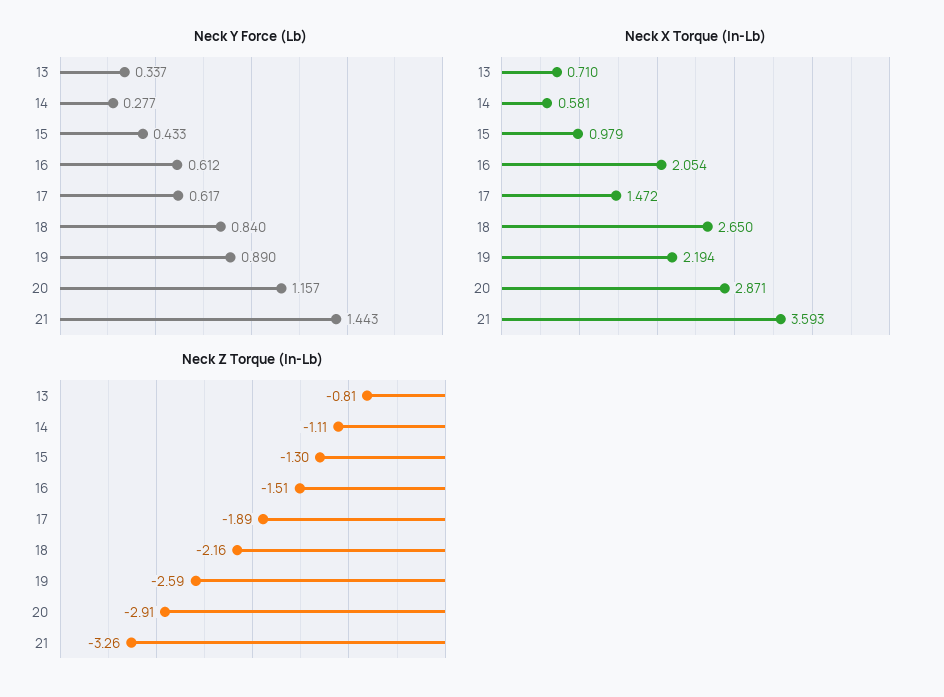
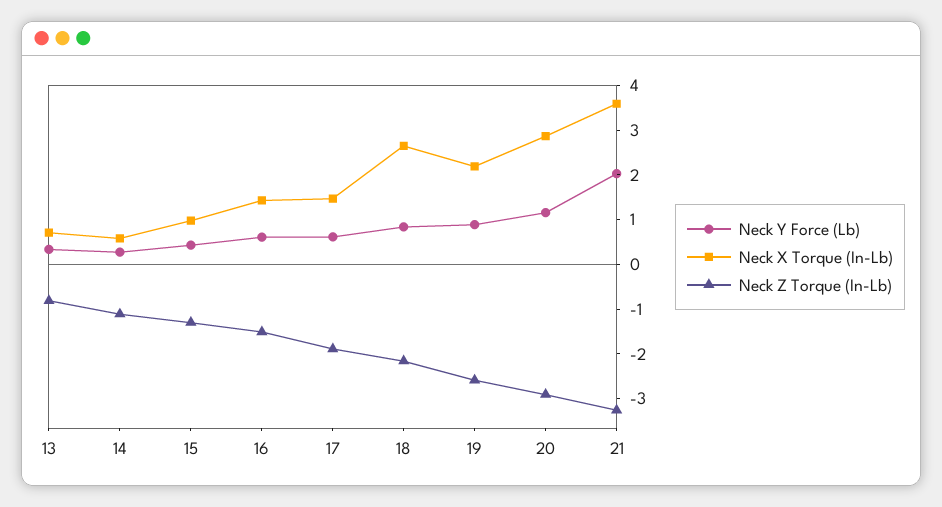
  {
    "Neck Y Force (Lb)": {
      "13": 0.337,
      "14": 0.277,
      "15": 0.433,
      "16": 0.612,
      "17": 0.617,
      "18": 0.84,
      "19": 0.89,
      "20": 1.157,
-     "21": 1.443
+     "21": 2
    },
    "Neck X Torque (In-Lb)": {
      "13": 0.71,
      "14": 0.581,
      "15": 0.979,
-     "16": 2.054,
+     "16": 1.4,
      "17": 1.472,
      "18": 2.65,
      "19": 2.194,
      "20": 2.871,
      "21": 3.593
    },
    "Neck Z Torque (In-Lb)": {
      "13": -0.81,
      "14": -1.11,
      "15": -1.3,
      "16": -1.51,
      "17": -1.89,
      "18": -2.16,
      "19": -2.59,
      "20": -2.91,
      "21": -3.26
    }
  }

